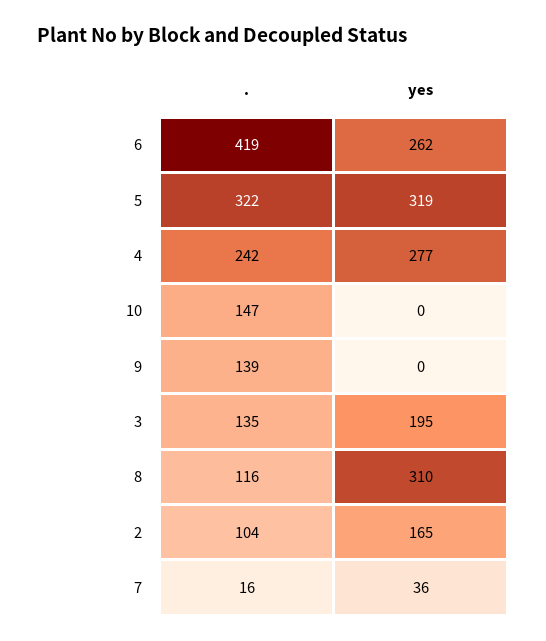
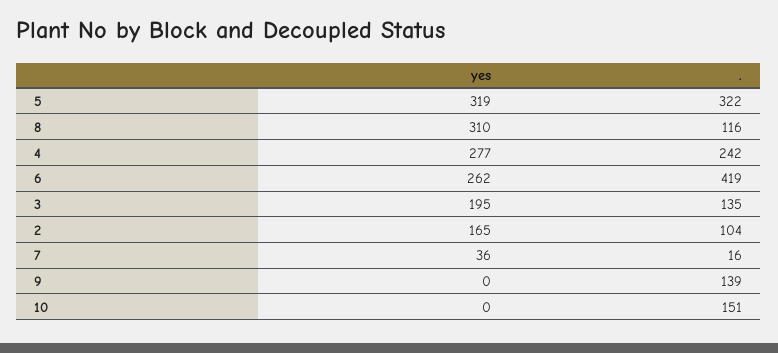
  {
    ".": {
      "6": 419,
      "5": 322,
      "4": 242,
-     "10": 147,
+     "10": 151,
      "9": 139,
      "3": 135,
      "8": 116,
      "2": 104,
      "7": 16
    },
    "yes": {
      "6": 262,
      "5": 319,
      "4": 277,
      "10": 0,
      "9": 0,
      "3": 195,
      "8": 310,
      "2": 165,
      "7": 36
    }
  }

